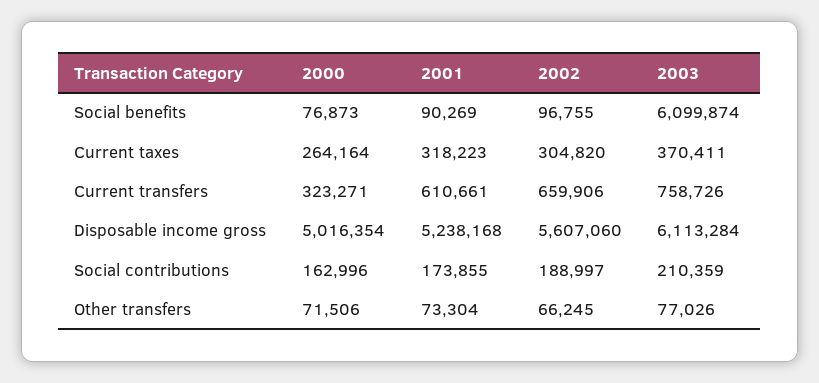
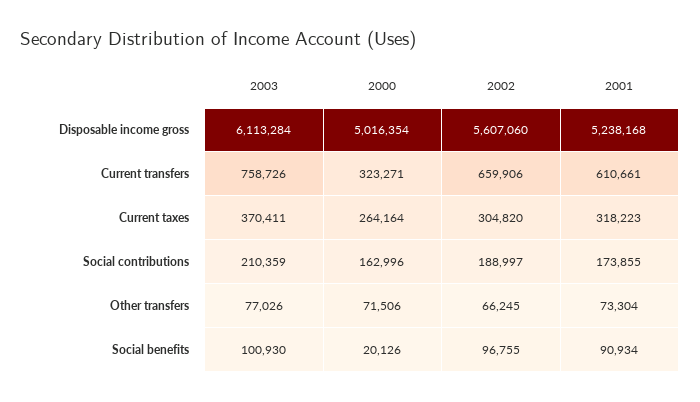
  {
    "2000": {
-     "Social benefits": 76873,
+     "Social benefits": 20126,
      "Current taxes": 264164,
      "Current transfers": 323271,
      "Disposable income gross": 5016354,
      "Social contributions": 162996,
      "Other transfers": 71506
    },
    "2001": {
-     "Social benefits": 90269,
+     "Social benefits": 90934,
      "Current taxes": 318223,
      "Current transfers": 610661,
      "Disposable income gross": 5238168,
      "Social contributions": 173855,
      "Other transfers": 73304
    },
    "2002": {
      "Social benefits": 96755,
      "Current taxes": 304820,
      "Current transfers": 659906,
      "Disposable income gross": 5607060,
      "Social contributions": 188997,
      "Other transfers": 66245
    },
    "2003": {
-     "Social benefits": 6099874,
+     "Social benefits": 100930,
      "Current taxes": 370411,
      "Current transfers": 758726,
      "Disposable income gross": 6113284,
      "Social contributions": 210359,
      "Other transfers": 77026
    }
  }

